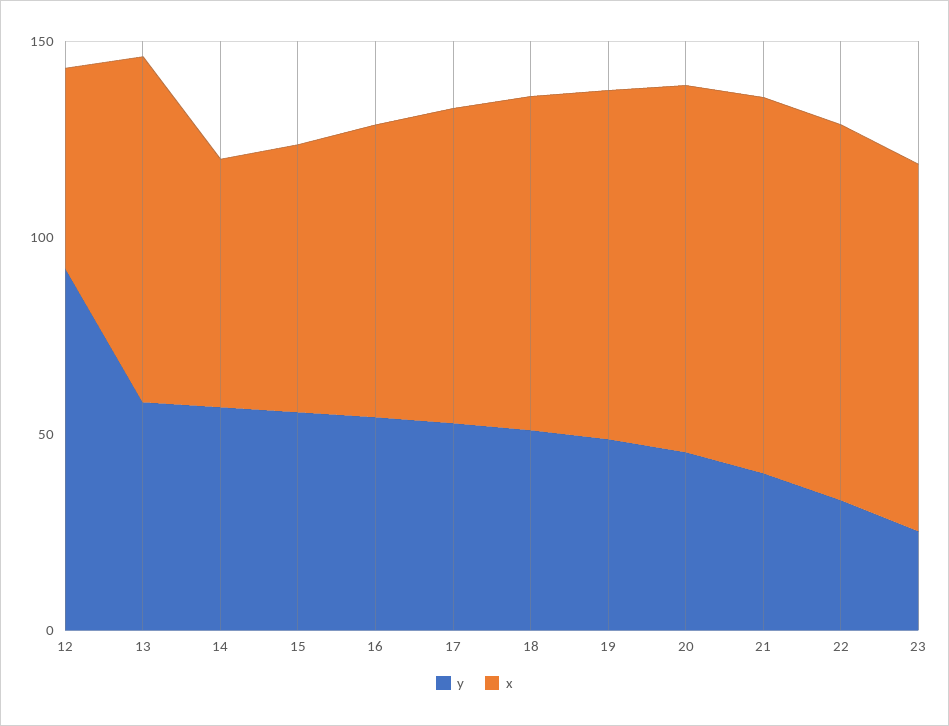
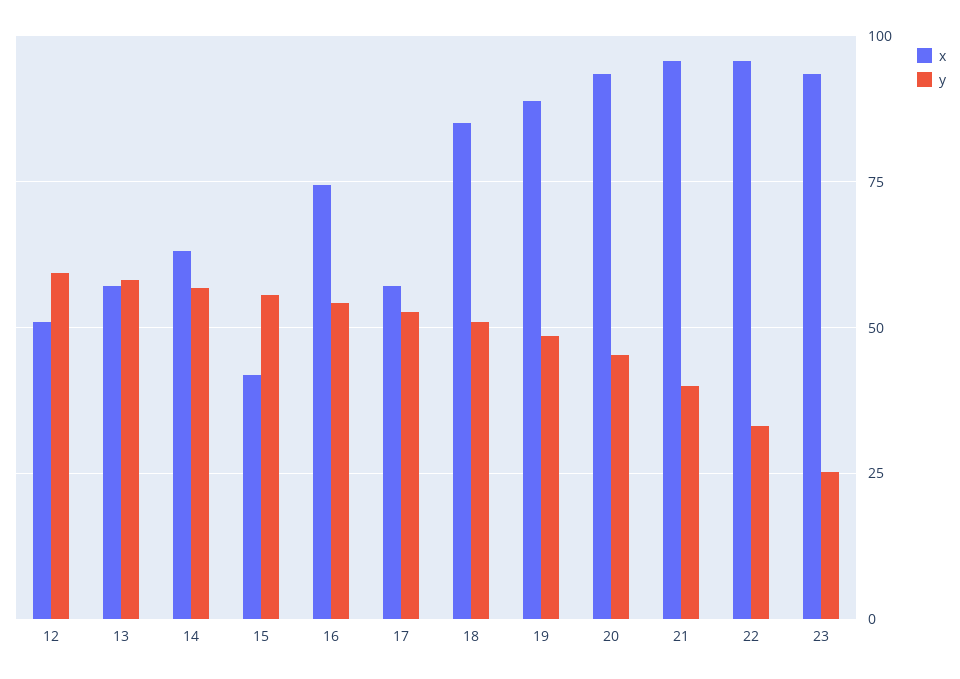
  {
    "y": {
-     "12": 90,
+     "12": 60,
      "13": 57.5,
      "14": 57.5,
      "15": 55,
      "16": 55,
      "17": 52.5,
      "18": 50,
      "19": 47.5,
      "20": 45,
      "21": 40,
      "22": 32.5,
      "23": 25
    },
    "x": {
      "12": 50,
-     "13": 90,
+     "13": 57.5,
      "14": 62.5,
-     "15": 70,
+     "15": 42.5,
      "16": 75,
-     "17": 80,
+     "17": 57.5,
      "18": 85,
      "19": 90,
      "20": 92.5,
      "21": 95,
      "22": 95,
      "23": 92.5
    }
  }

